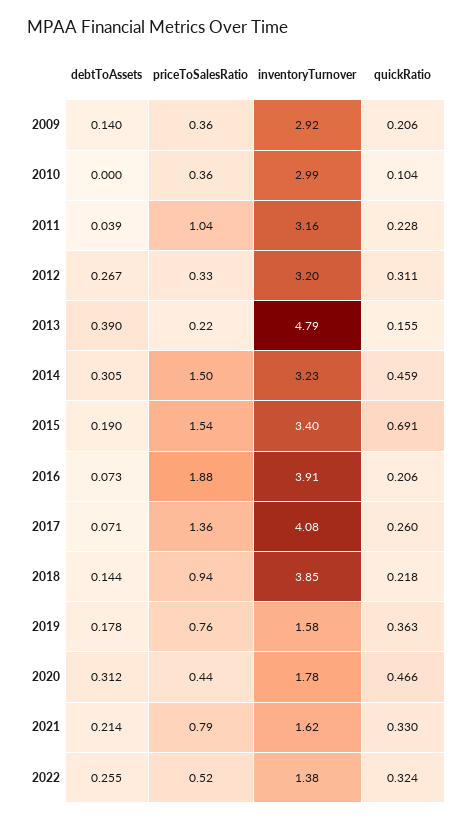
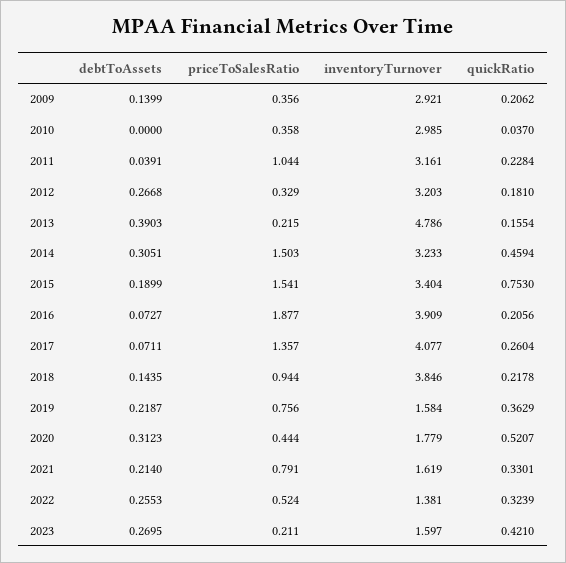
  {
    "debtToAssets": {
      "2009": 0.1399,
      "2010": 0,
      "2011": 0.0391,
      "2012": 0.2668,
      "2013": 0.3903,
      "2014": 0.3051,
      "2015": 0.1899,
      "2016": 0.0727,
      "2017": 0.0711,
      "2018": 0.1435,
-     "2019": 0.178,
+     "2019": 0.2187,
      "2020": 0.3123,
      "2021": 0.214,
-     "2022": 0.2553
+     "2022": 0.2553,
+     "2023": 0.2695
    },
    "priceToSalesRatio": {
      "2009": 0.356,
      "2010": 0.358,
      "2011": 1.044,
      "2012": 0.329,
      "2013": 0.215,
      "2014": 1.503,
      "2015": 1.541,
      "2016": 1.877,
      "2017": 1.357,
      "2018": 0.944,
      "2019": 0.756,
      "2020": 0.444,
      "2021": 0.791,
-     "2022": 0.524
+     "2022": 0.524,
+     "2023": 0.211
    },
    "inventoryTurnover": {
      "2009": 2.921,
      "2010": 2.985,
      "2011": 3.161,
      "2012": 3.203,
      "2013": 4.786,
      "2014": 3.233,
      "2015": 3.404,
      "2016": 3.909,
      "2017": 4.077,
      "2018": 3.846,
      "2019": 1.584,
      "2020": 1.779,
      "2021": 1.619,
-     "2022": 1.381
+     "2022": 1.381,
+     "2023": 1.597
    },
    "quickRatio": {
      "2009": 0.2062,
-     "2010": 0.104,
+     "2010": 0.037,
      "2011": 0.2284,
-     "2012": 0.311,
+     "2012": 0.181,
      "2013": 0.1554,
      "2014": 0.4594,
-     "2015": 0.691,
+     "2015": 0.753,
      "2016": 0.2056,
      "2017": 0.2604,
      "2018": 0.2178,
      "2019": 0.3629,
-     "2020": 0.466,
+     "2020": 0.5207,
      "2021": 0.3301,
-     "2022": 0.3239
+     "2022": 0.3239,
+     "2023": 0.421
    }
  }

